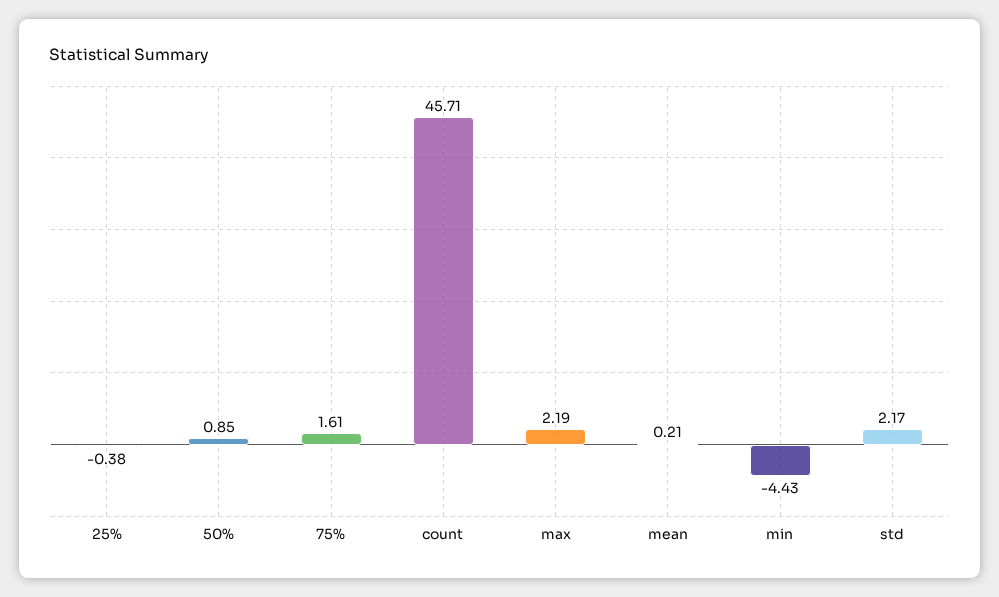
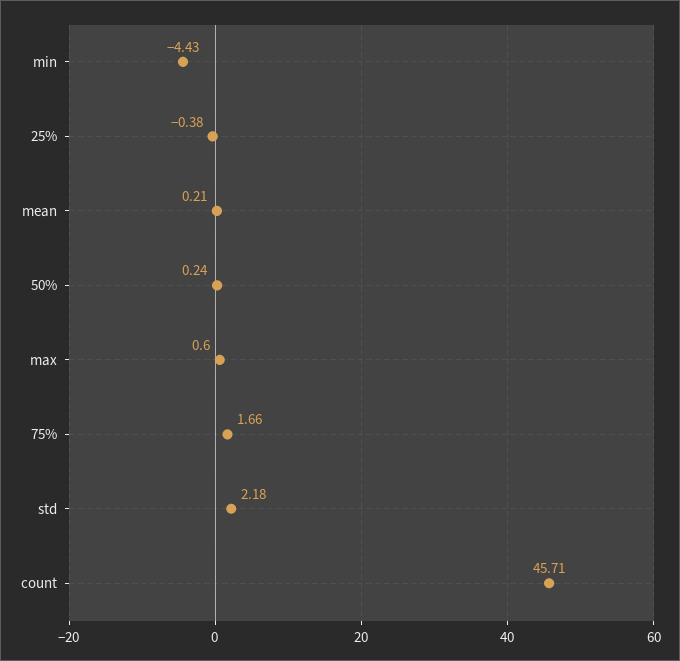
  {
    "25%": -0.38,
-   "50%": 0.85,
+   "50%": 0.24,
-   "75%": 1.61,
+   "75%": 1.66,
    "count": 45.71,
-   "max": 2.19,
+   "max": 0.6,
    "mean": 0.21,
    "min": -4.43,
-   "std": 2.17
+   "std": 2.18
  }

